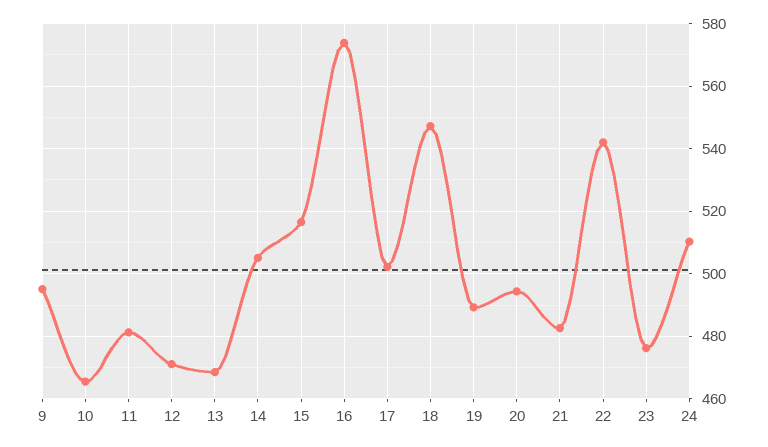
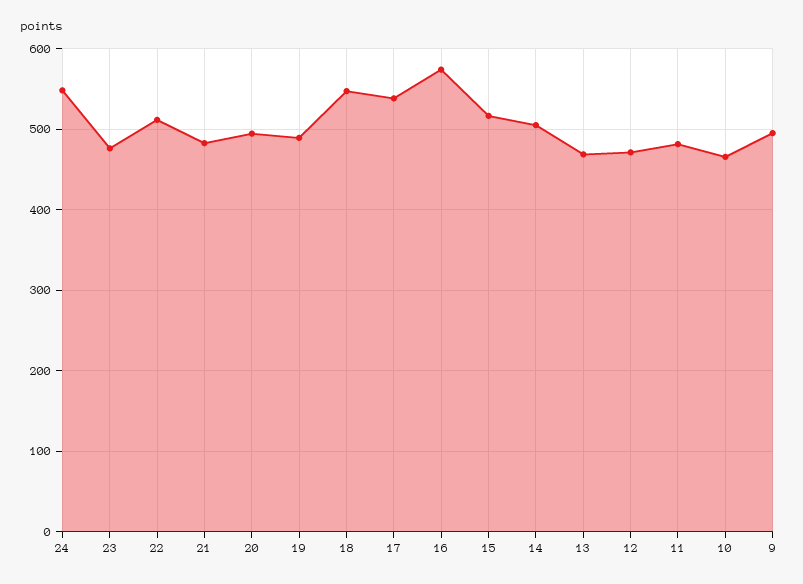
  {
    "9": 496,
    "10": 466,
    "11": 482,
    "12": 472,
    "13": 468,
    "14": 506,
    "15": 516,
    "16": 574,
-   "17": 502,
+   "17": 540,
    "18": 548,
    "19": 490,
    "20": 494,
    "21": 482,
-   "22": 542,
+   "22": 510,
    "23": 476,
-   "24": 510
+   "24": 550
  }

